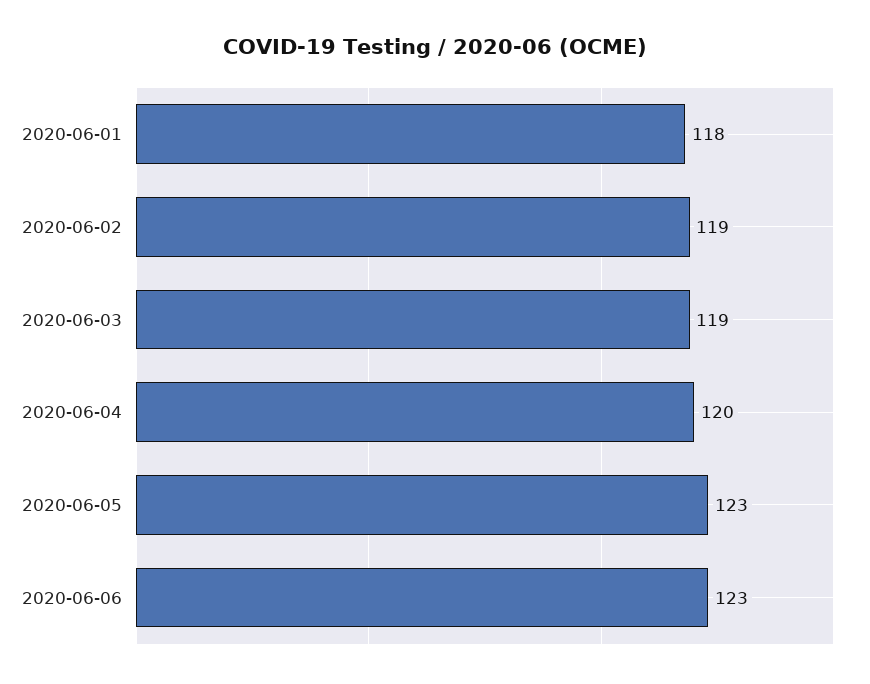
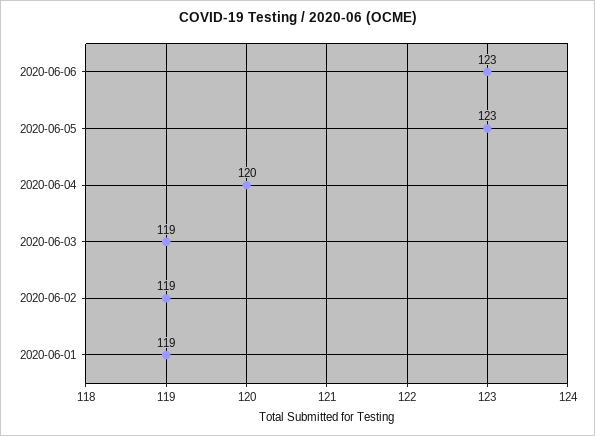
  {
-   "2020-06-01": 118,
+   "2020-06-01": 119,
    "2020-06-02": 119,
    "2020-06-03": 119,
    "2020-06-04": 120,
    "2020-06-05": 123,
    "2020-06-06": 123
  }

